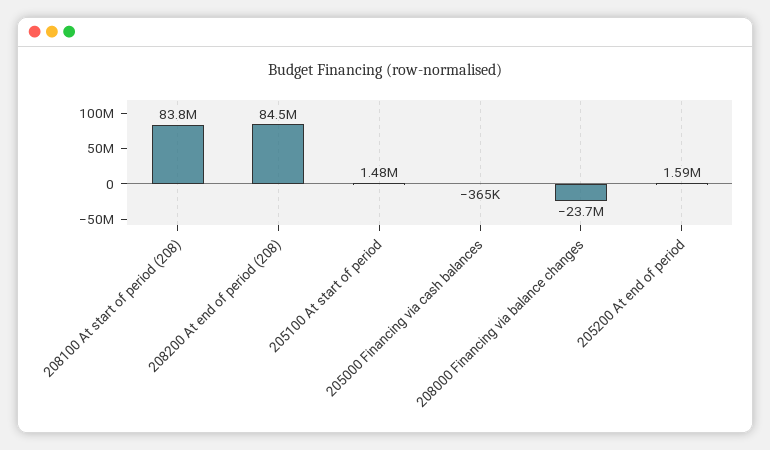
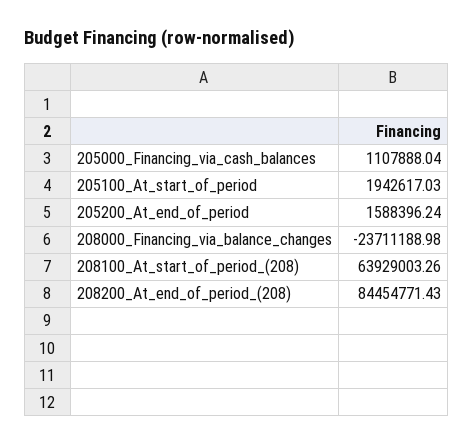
  {
-   "208100 At start of period (208)": 83800000,
+   "208100 At start of period (208)": 63929003.26,
    "208200 At end of period (208)": 84454771.43,
-   "205100 At start of period": 1480000,
+   "205100 At start of period": 1942617.03,
-   "205000 Financing via cash balances": -365000,
+   "205000 Financing via cash balances": 1107888.04,
    "208000 Financing via balance changes": -23711188.98,
    "205200 At end of period": 1588396.24
  }

